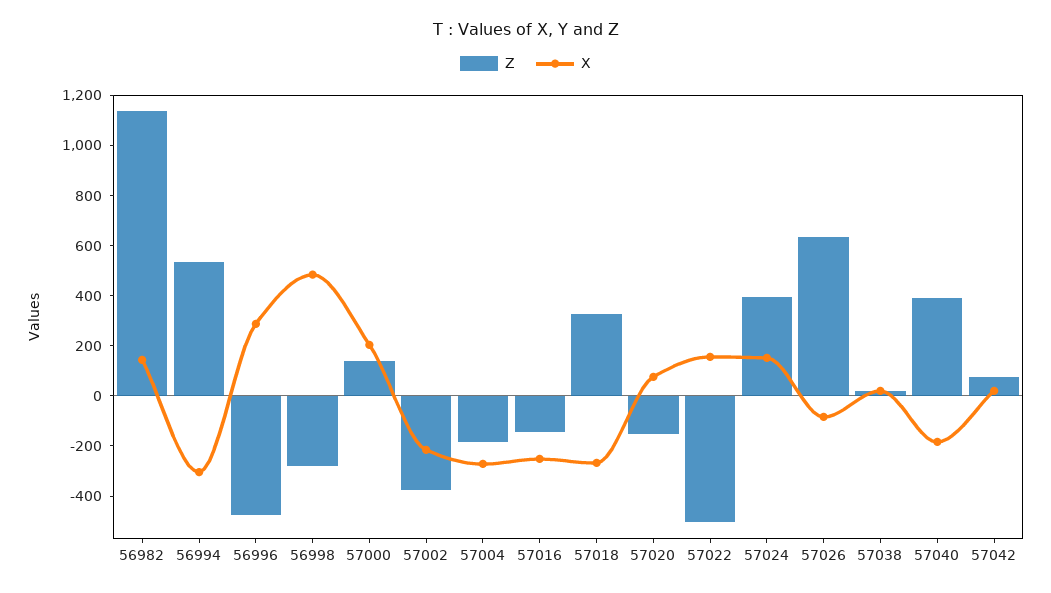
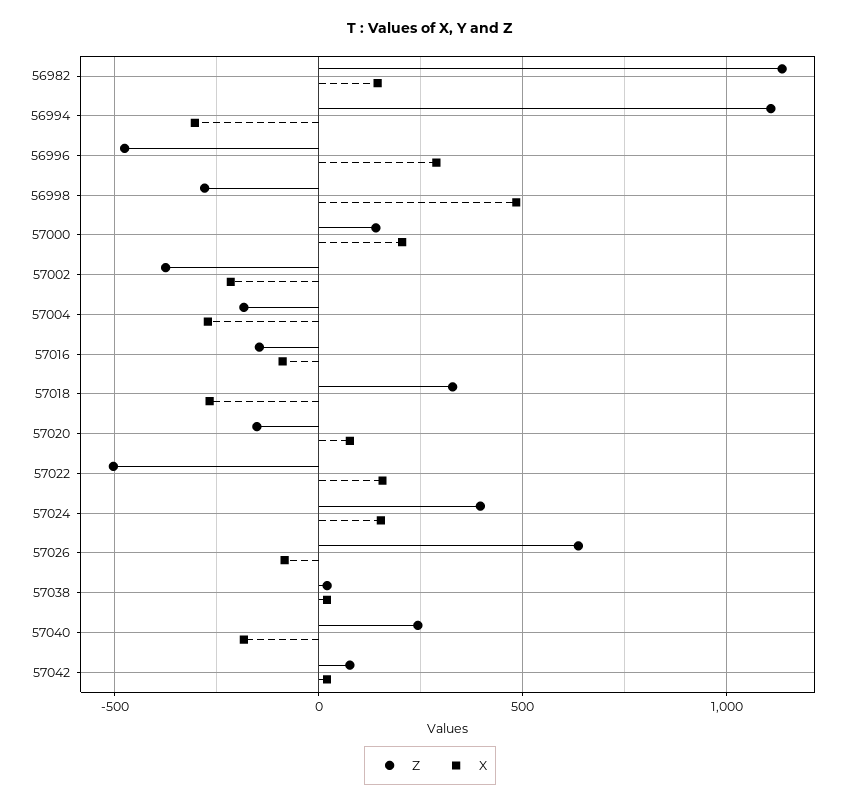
  {
    "Z": {
      "56982": 1150,
-     "56994": 550,
+     "56994": 1100,
      "56996": -500,
      "56998": -300,
      "57000": 150,
      "57002": -400,
      "57004": -200,
      "57016": -150,
      "57018": 350,
      "57020": -150,
      "57022": -500,
      "57024": 400,
      "57026": 650,
      "57038": 0,
-     "57040": 400,
+     "57040": 250,
      "57042": 100
    },
    "X": {
      "56982": 150,
      "56994": -300,
      "56996": 300,
      "56998": 500,
      "57000": 200,
      "57002": -200,
      "57004": -250,
-     "57016": -250,
+     "57016": -100,
      "57018": -250,
      "57020": 100,
      "57022": 150,
      "57024": 150,
      "57026": -100,
      "57038": 0,
      "57040": -200,
      "57042": 0
    }
  }

